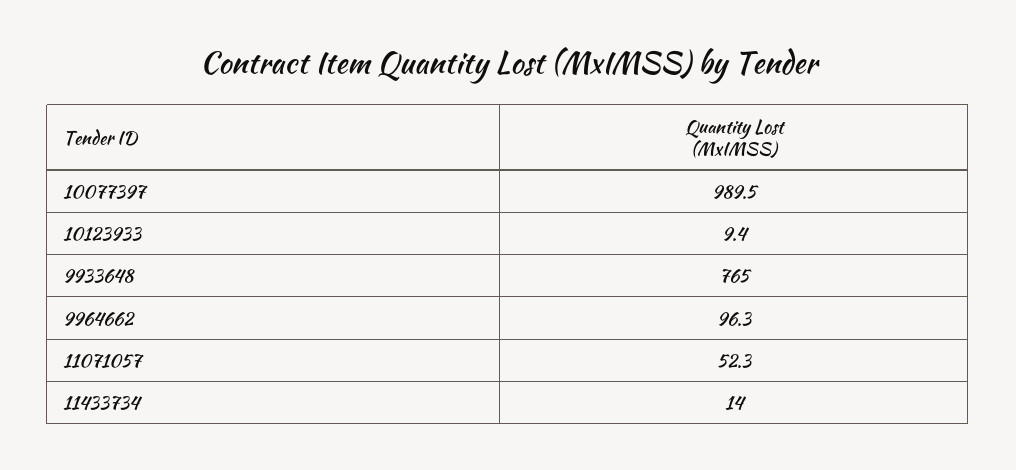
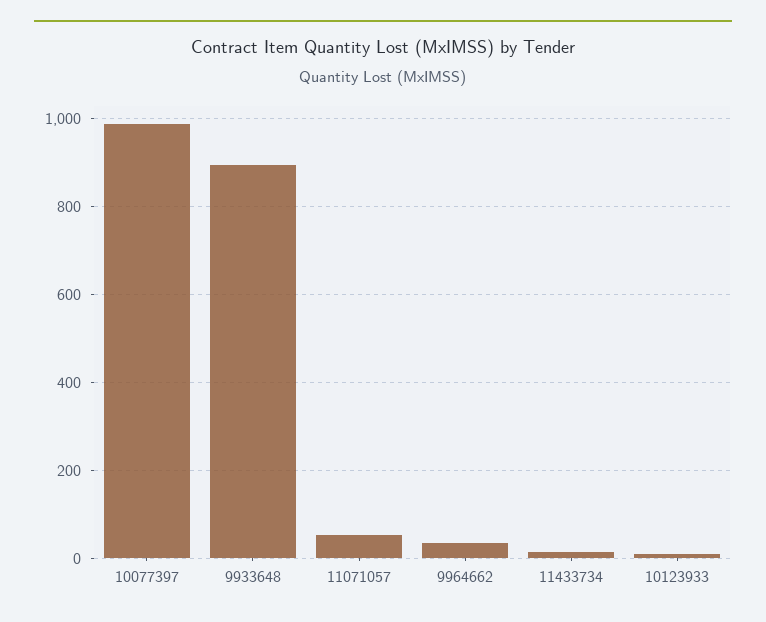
  {
    "10077397": 989.5,
    "10123933": 9.4,
-   "9933648": 765,
+   "9933648": 900,
-   "9964662": 96.3,
+   "9964662": 40,
    "11071057": 52.3,
    "11433734": 14
  }

